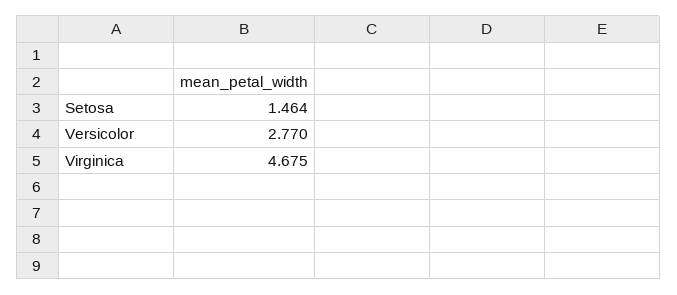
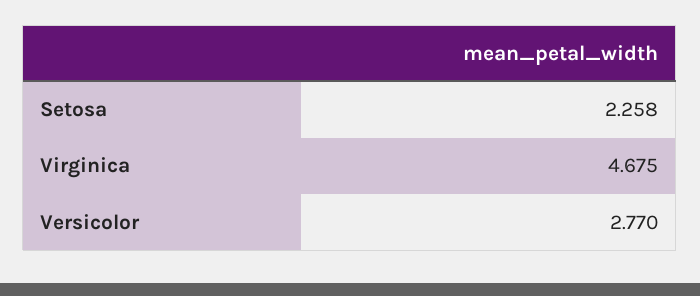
  {
-   "Setosa": 1.464,
+   "Setosa": 2.258,
    "Versicolor": 2.77,
    "Virginica": 4.675
  }

